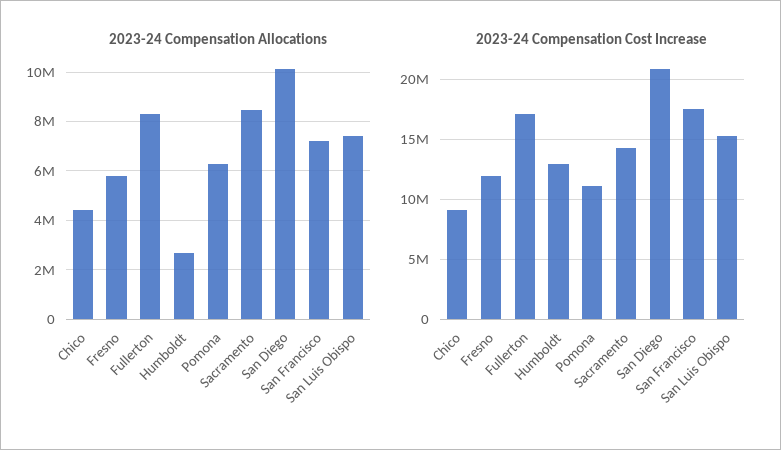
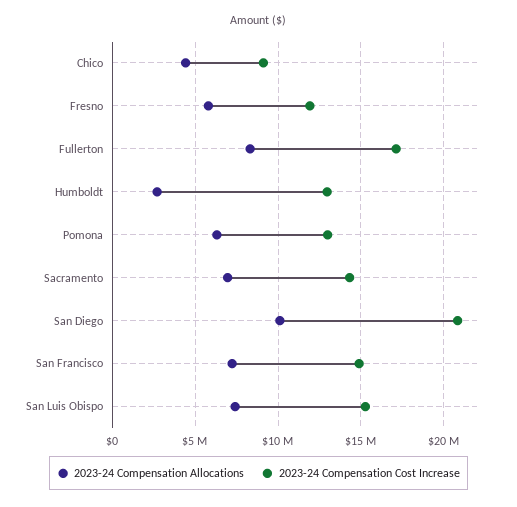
  {
    "2023-24 Compensation Allocations": {
      "Chico": 4500000,
      "Fresno": 5750000,
      "Fullerton": 8250000,
      "Humboldt": 2750000,
      "Pomona": 6250000,
-     "Sacramento": 8500000,
+     "Sacramento": 7000000,
      "San Diego": 10000000,
      "San Francisco": 7250000,
      "San Luis Obispo": 7500000
    },
    "2023-24 Compensation Cost Increase": {
      "Chico": 9000000,
      "Fresno": 12000000,
      "Fullerton": 17000000,
      "Humboldt": 13000000,
-     "Pomona": 11000000,
+     "Pomona": 13000000,
      "Sacramento": 14500000,
      "San Diego": 21000000,
-     "San Francisco": 17500000,
+     "San Francisco": 15000000,
      "San Luis Obispo": 15500000
    }
  }

